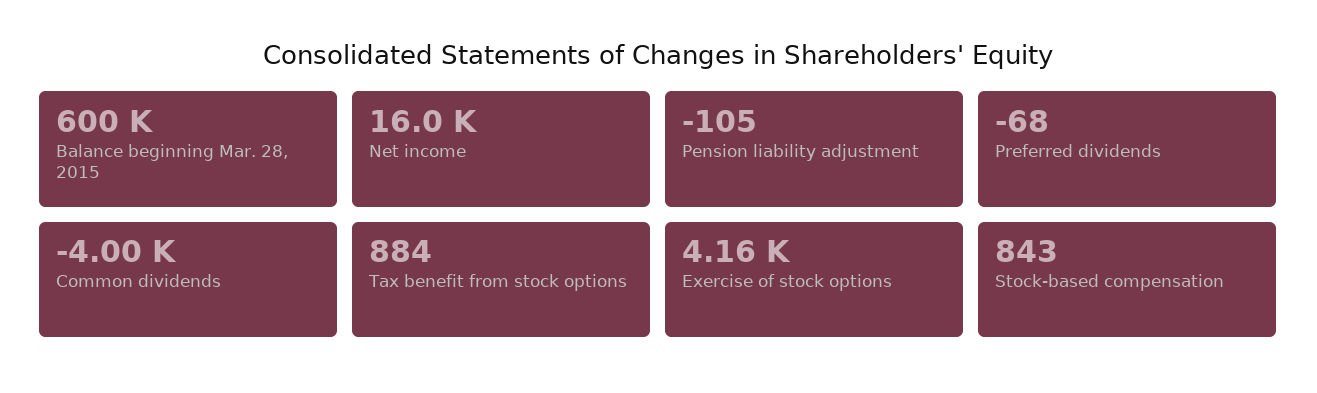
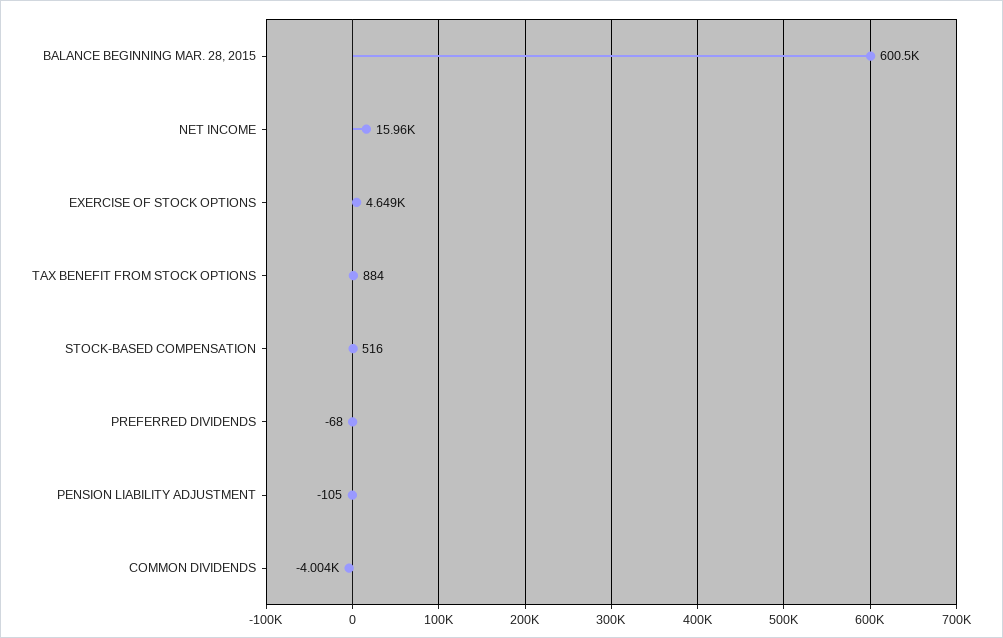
  {
    "Balance beginning Mar. 28, 2015": 600500,
    "Net income": 15960,
    "Pension liability adjustment": -105,
    "Preferred dividends": -68,
    "Common dividends": -4004,
    "Tax benefit from stock options": 884,
-   "Exercise of stock options": 4160,
+   "Exercise of stock options": 4649,
-   "Stock-based compensation": 843
+   "Stock-based compensation": 516
  }

